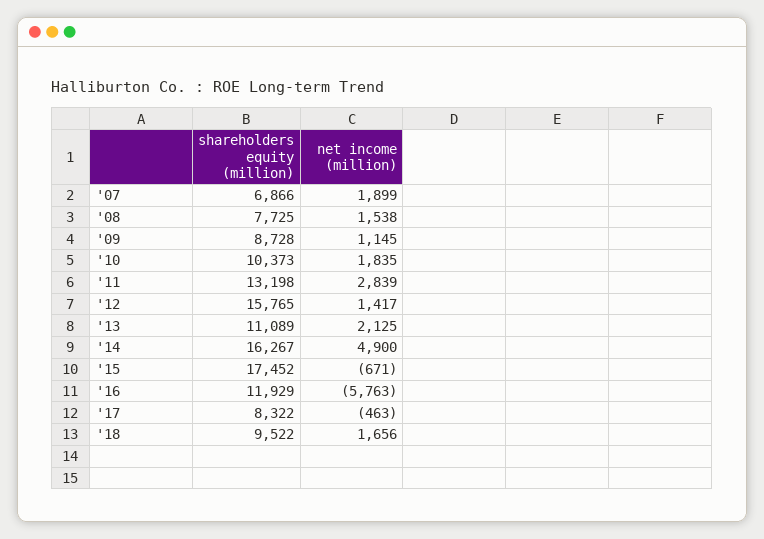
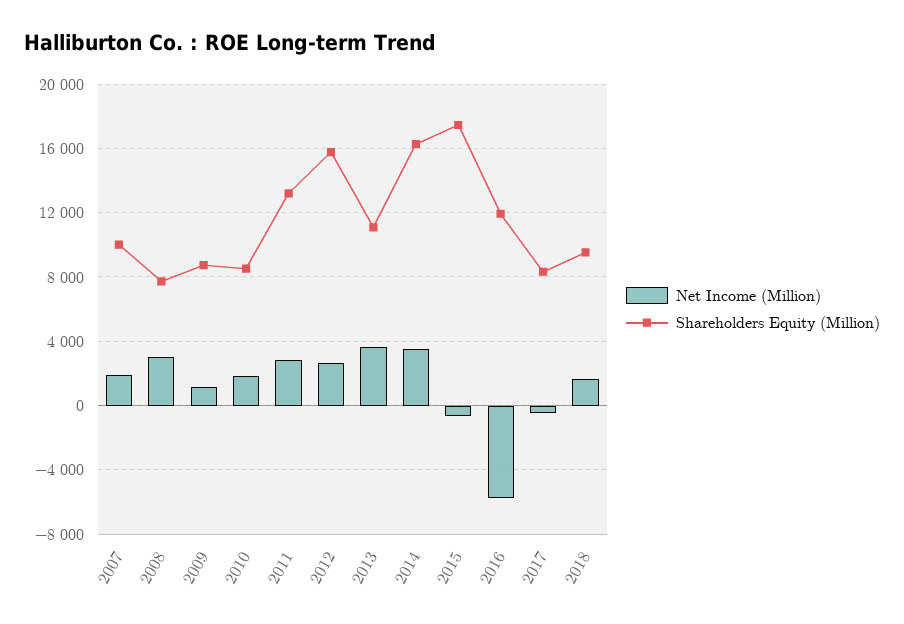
  {
    "shareholders equity (million)": {
-     "'07": 6866,
+     "'07": 10000,
      "'08": 7725,
      "'09": 8728,
-     "'10": 10373,
+     "'10": 8500,
      "'11": 13198,
      "'12": 15765,
      "'13": 11089,
      "'14": 16267,
      "'15": 17452,
      "'16": 11929,
      "'17": 8322,
      "'18": 9522
    },
    "net income (million)": {
      "'07": 1899,
-     "'08": 1538,
+     "'08": 3000,
      "'09": 1145,
      "'10": 1835,
      "'11": 2839,
-     "'12": 1417,
+     "'12": 2500,
-     "'13": 2125,
+     "'13": 3500,
-     "'14": 4900,
+     "'14": 3500,
      "'15": -671,
      "'16": -5763,
      "'17": -463,
      "'18": 1656
    }
  }

